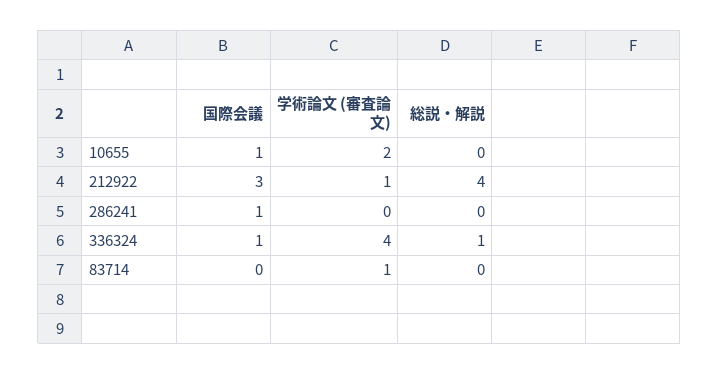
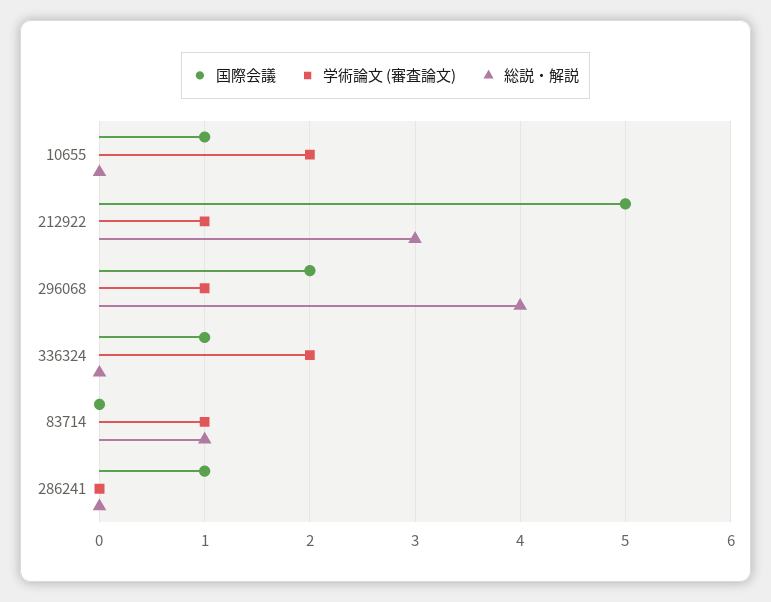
  {
    "国際会議": {
      "10655": 1,
-     "212922": 3,
+     "212922": 5,
      "286241": 1,
      "336324": 1,
-     "83714": 0
+     "83714": 0,
+     "296068": 2
    },
    "学術論文 (審査論文)": {
      "10655": 2,
      "212922": 1,
      "286241": 0,
-     "336324": 4,
+     "336324": 2,
-     "83714": 1
+     "83714": 1,
+     "296068": 1
    },
    "総説・解説": {
      "10655": 0,
-     "212922": 4,
+     "212922": 3,
      "286241": 0,
-     "336324": 1,
+     "336324": 0,
-     "83714": 0
+     "83714": 1,
+     "296068": 4
    }
  }

